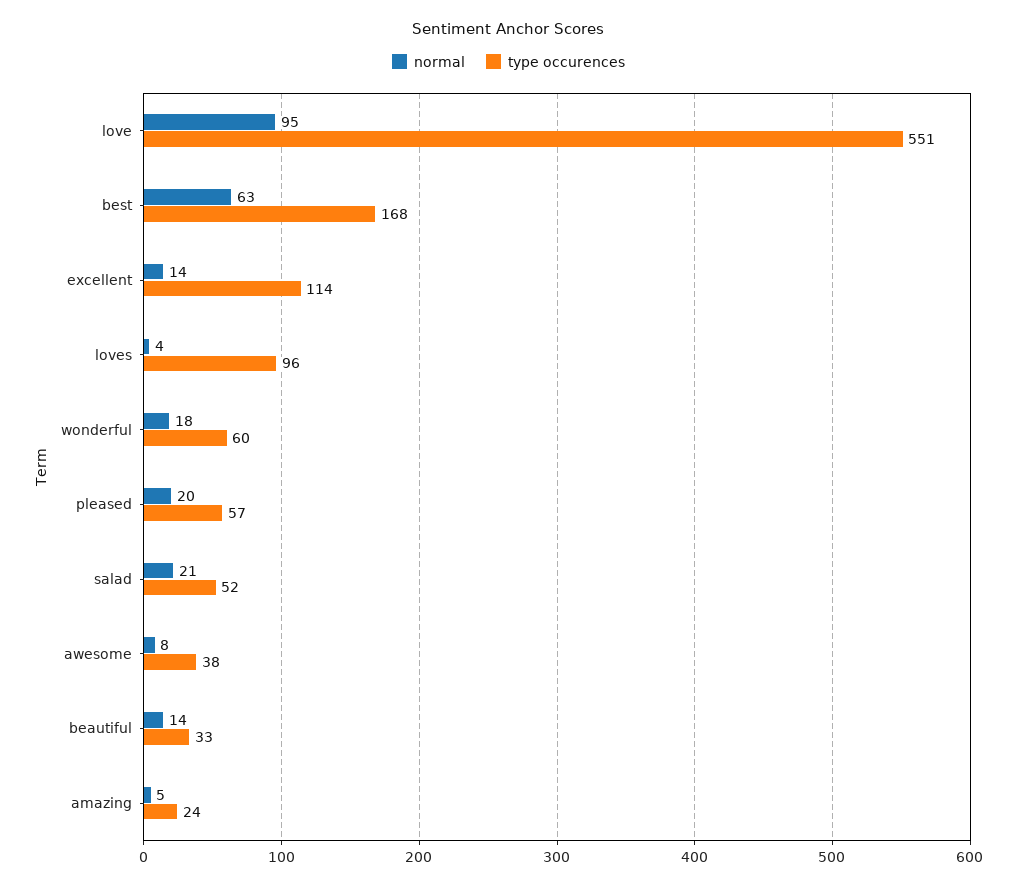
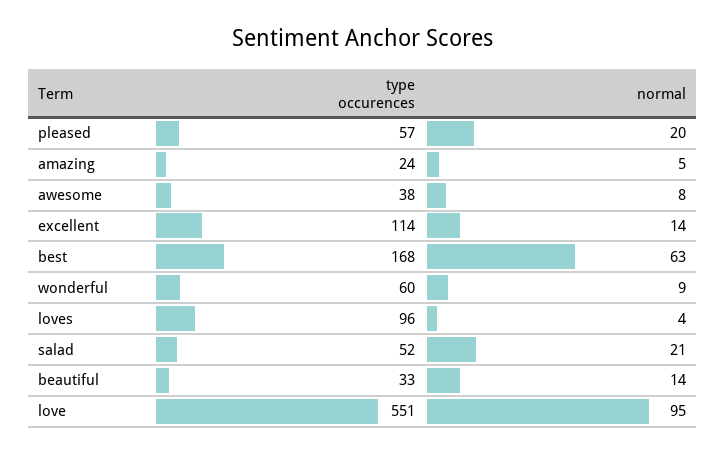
  {
    "normal": {
      "love": 95,
      "best": 63,
      "excellent": 14,
      "loves": 4,
-     "wonderful": 18,
+     "wonderful": 9,
      "pleased": 20,
      "salad": 21,
      "awesome": 8,
      "beautiful": 14,
      "amazing": 5
    },
    "type occurences": {
      "love": 551,
      "best": 168,
      "excellent": 114,
      "loves": 96,
      "wonderful": 60,
      "pleased": 57,
      "salad": 52,
      "awesome": 38,
      "beautiful": 33,
      "amazing": 24
    }
  }

